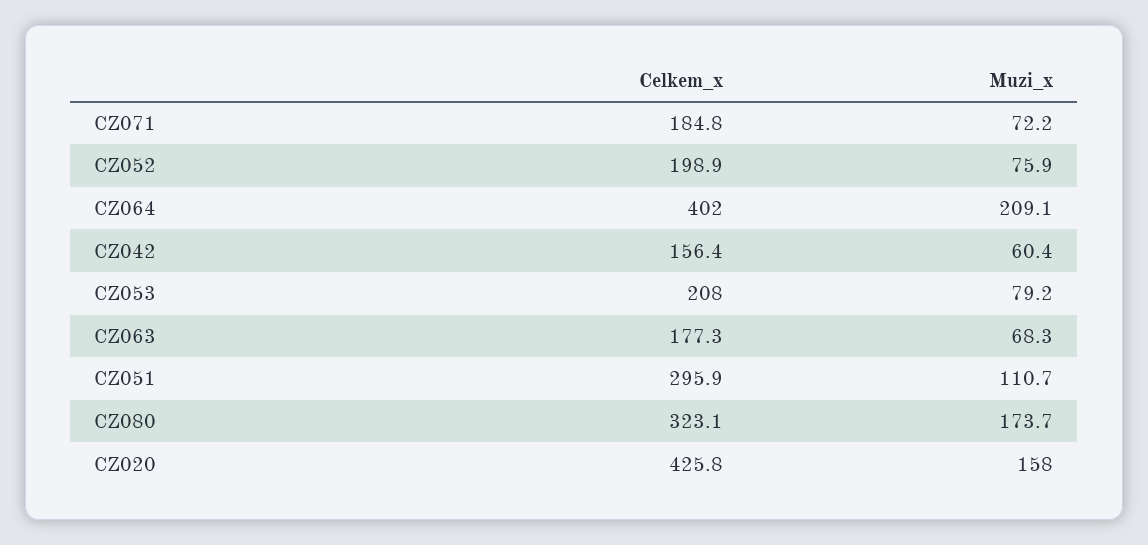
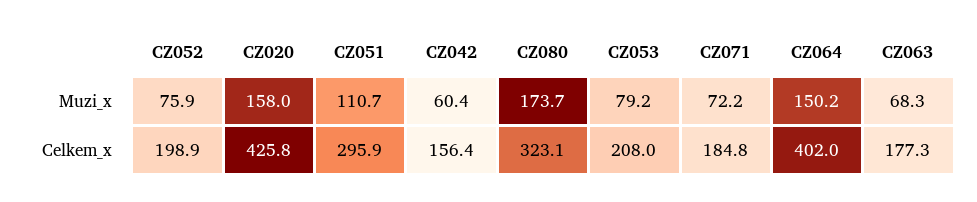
  {
    "Celkem_x": {
      "CZ071": 184.8,
      "CZ052": 198.9,
      "CZ064": 402,
      "CZ042": 156.4,
      "CZ053": 208,
      "CZ063": 177.3,
      "CZ051": 295.9,
      "CZ080": 323.1,
      "CZ020": 425.8
    },
    "Muzi_x": {
      "CZ071": 72.2,
      "CZ052": 75.9,
-     "CZ064": 209.1,
+     "CZ064": 150.2,
      "CZ042": 60.4,
      "CZ053": 79.2,
      "CZ063": 68.3,
      "CZ051": 110.7,
      "CZ080": 173.7,
      "CZ020": 158
    }
  }

